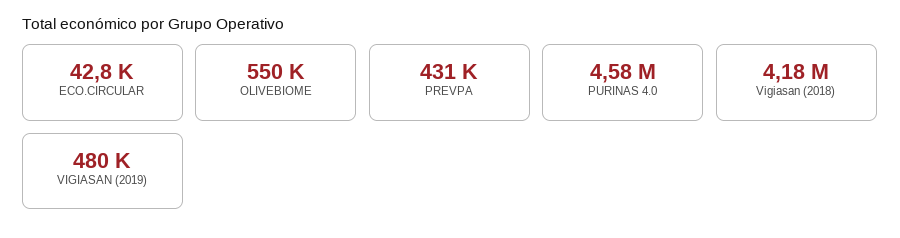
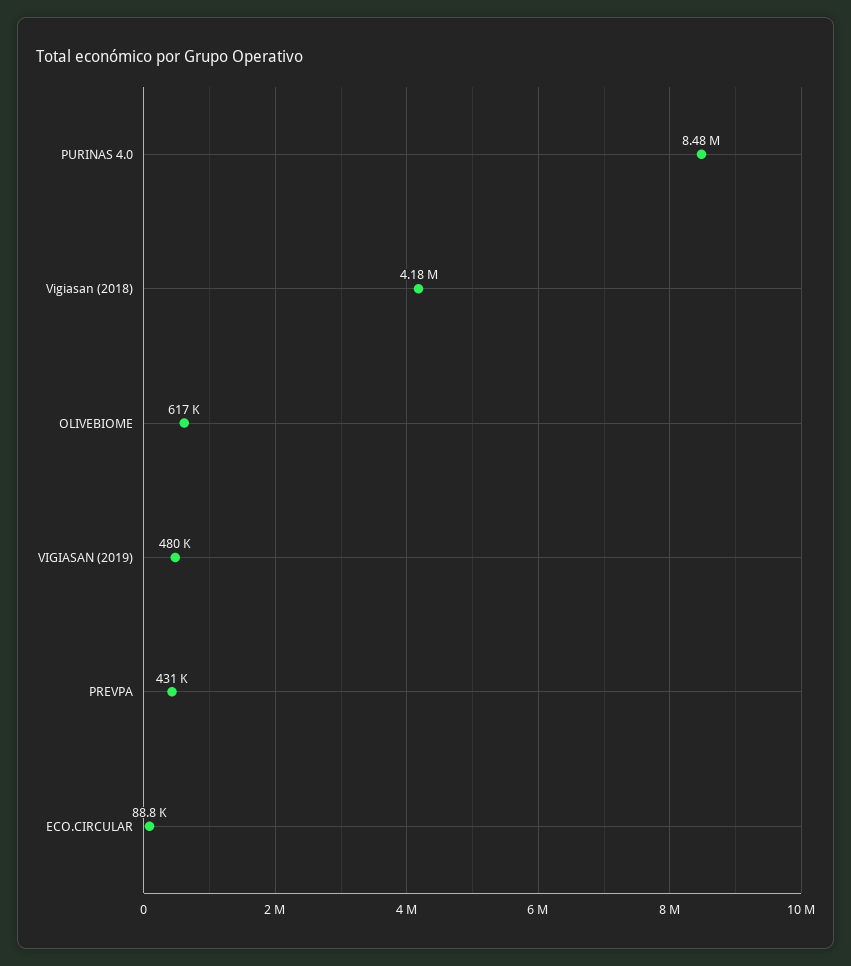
  {
-   "ECO.CIRCULAR": 42800,
+   "ECO.CIRCULAR": 88800,
-   "OLIVEBIOME": 550000,
+   "OLIVEBIOME": 617000,
    "PREVPA": 431000,
-   "PURINAS 4.0": 4580000,
+   "PURINAS 4.0": 8480000,
    "Vigiasan (2018)": 4180000,
    "VIGIASAN (2019)": 480000
  }

